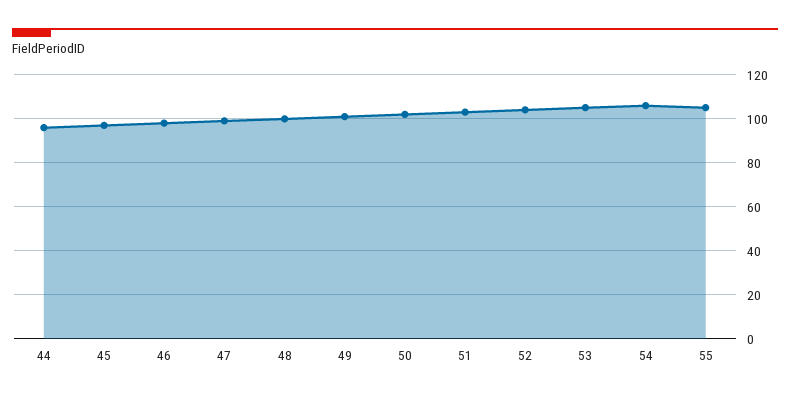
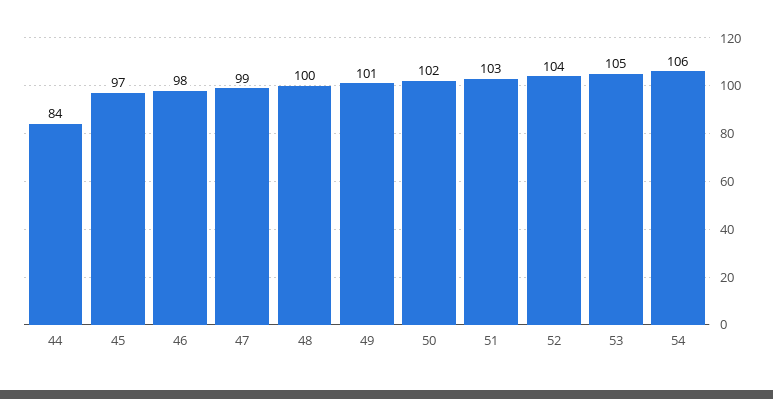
  {
-   "44": 95,
+   "44": 84,
    "45": 97,
    "46": 98,
    "47": 99,
    "48": 100,
    "49": 101,
    "50": 102,
    "51": 103,
    "52": 104,
    "53": 105,
-   "54": 106,
+   "54": 106
-   "55": 105
  }

